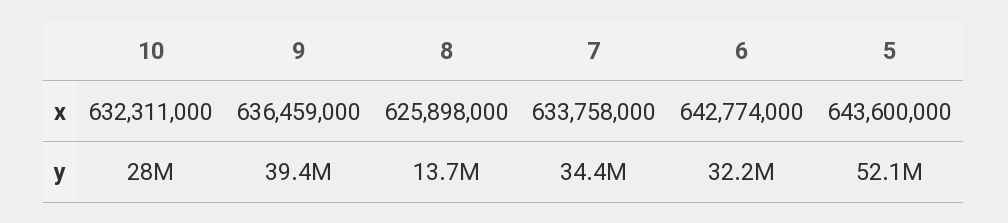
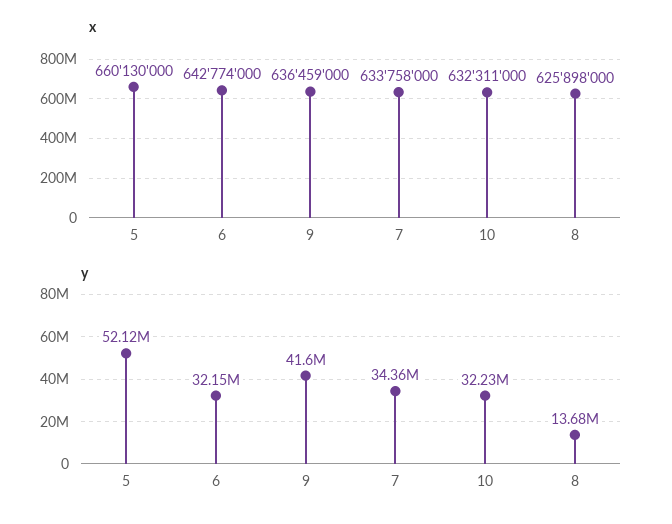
  {
    "x": {
      "10": 632311000,
      "9": 636459000,
      "8": 625898000,
      "7": 633758000,
      "6": 642774000,
-     "5": 643600000
+     "5": 660130000
    },
    "y": {
-     "10": 28000000,
+     "10": 32230000,
-     "9": 39400000,
+     "9": 41600000,
      "8": 13680000,
      "7": 34360000,
      "6": 32150000,
      "5": 52120000
    }
  }

